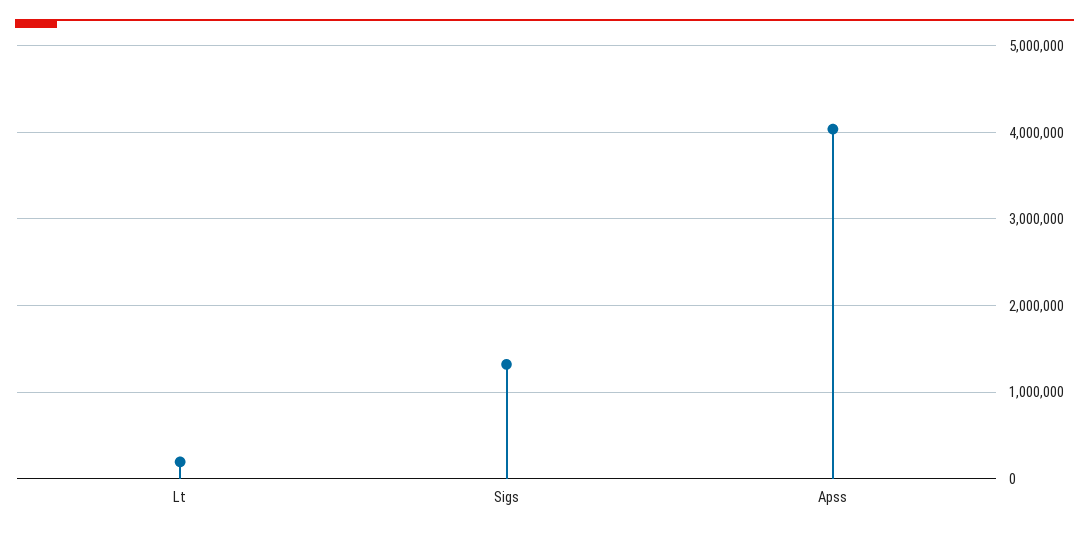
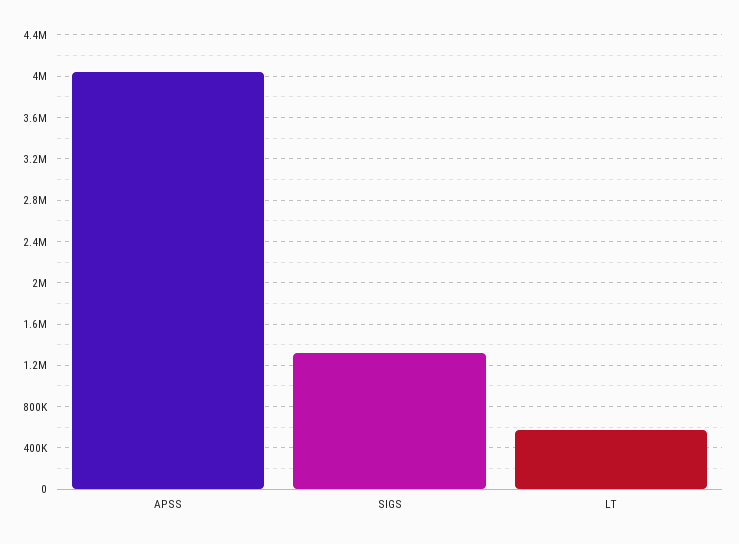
  {
-   "Lt": 200000,
+   "Lt": 600000,
    "Sigs": 1300000,
    "Apss": 4000000
  }

